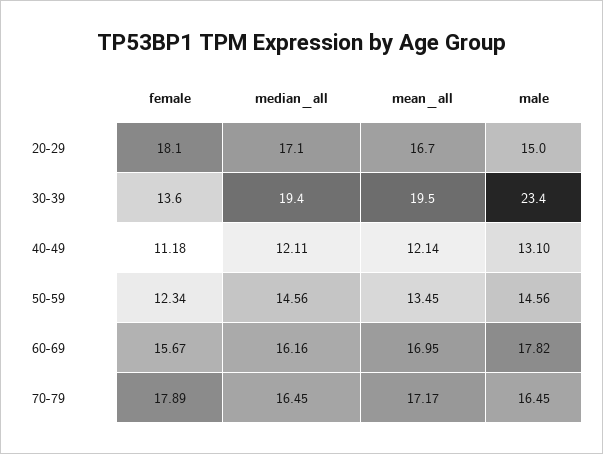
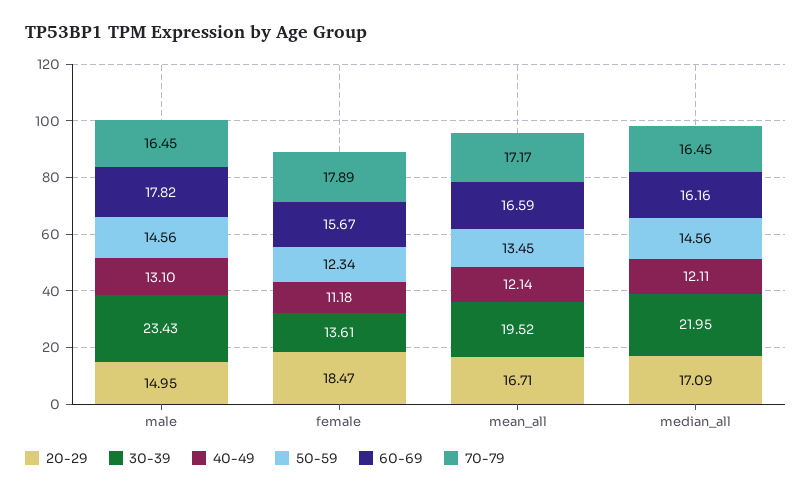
  {
    "20-29": {
-     "female": 18.1,
+     "female": 18.47,
      "median_all": 17.09,
      "mean_all": 16.71,
      "male": 14.95
    },
    "30-39": {
      "female": 13.61,
-     "median_all": 19.4,
+     "median_all": 21.95,
      "mean_all": 19.52,
      "male": 23.43
    },
    "40-49": {
      "female": 11.18,
      "median_all": 12.11,
      "mean_all": 12.14,
      "male": 13.1
    },
    "50-59": {
      "female": 12.34,
      "median_all": 14.56,
      "mean_all": 13.45,
      "male": 14.56
    },
    "60-69": {
      "female": 15.67,
      "median_all": 16.16,
-     "mean_all": 16.95,
+     "mean_all": 16.59,
      "male": 17.82
    },
    "70-79": {
      "female": 17.89,
      "median_all": 16.45,
      "mean_all": 17.17,
      "male": 16.45
    }
  }

